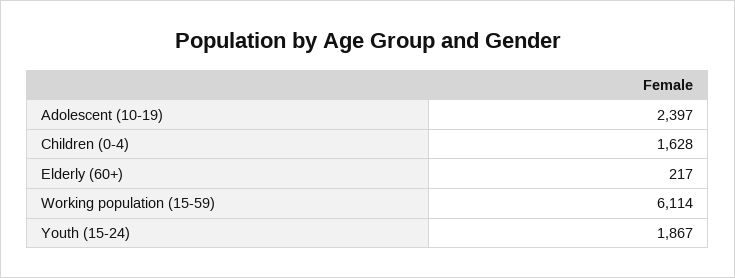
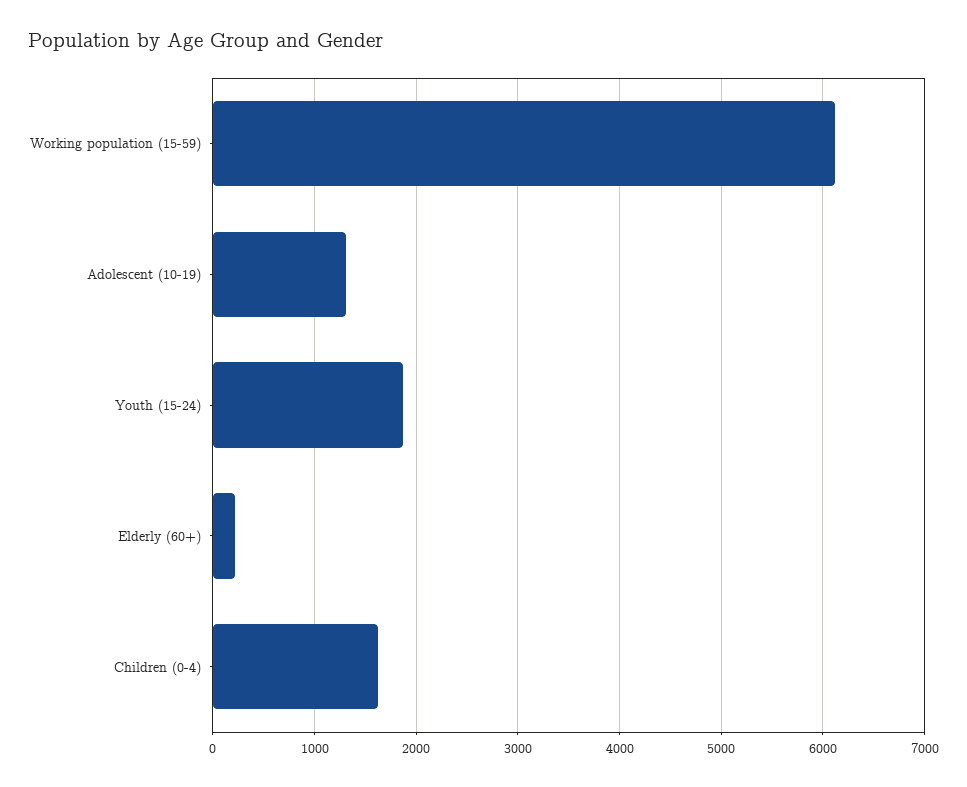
  {
-   "Adolescent (10-19)": 2397,
+   "Adolescent (10-19)": 1300,
    "Children (0-4)": 1628,
    "Elderly (60+)": 217,
    "Working population (15-59)": 6114,
    "Youth (15-24)": 1867
  }

